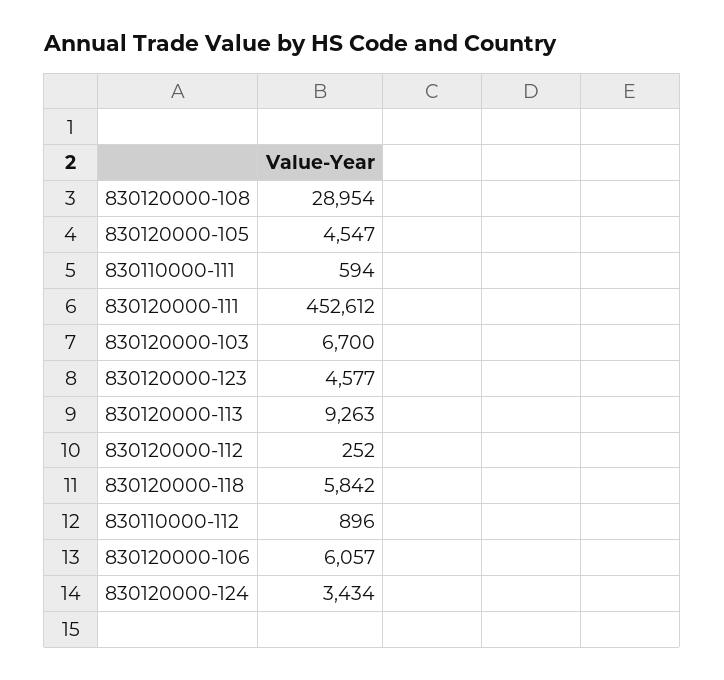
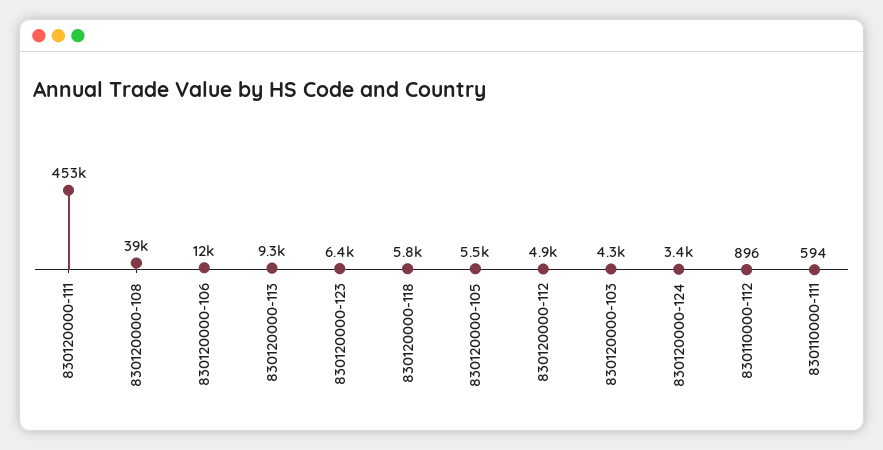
  {
-   "830120000-108": 28954,
+   "830120000-108": 39000,
-   "830120000-105": 4547,
+   "830120000-105": 5500,
    "830110000-111": 594,
    "830120000-111": 452612,
-   "830120000-103": 6700,
+   "830120000-103": 4300,
-   "830120000-123": 4577,
+   "830120000-123": 6400,
    "830120000-113": 9263,
-   "830120000-112": 252,
+   "830120000-112": 4900,
    "830120000-118": 5842,
    "830110000-112": 896,
-   "830120000-106": 6057,
+   "830120000-106": 12000,
    "830120000-124": 3434
  }

